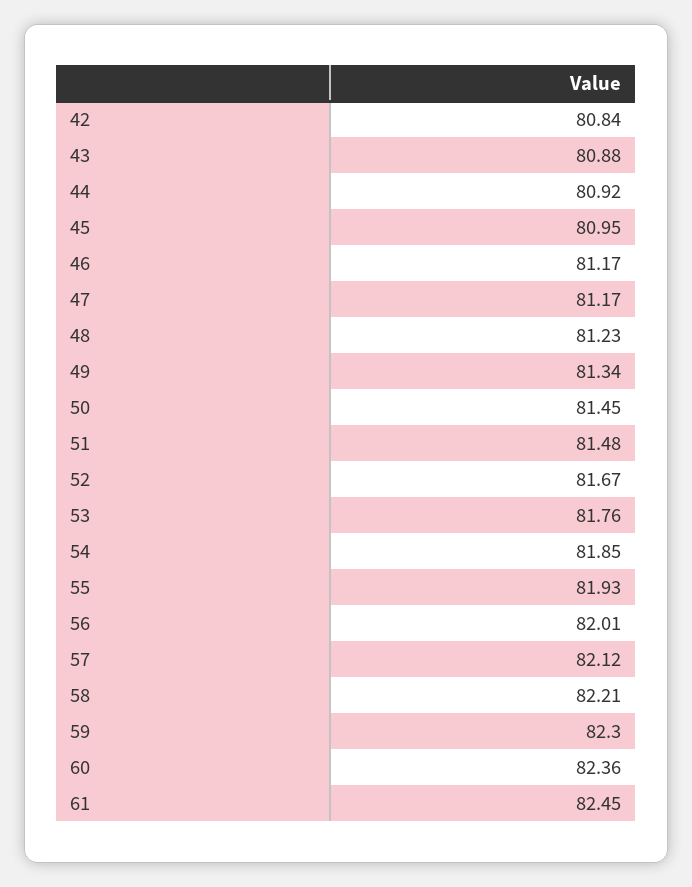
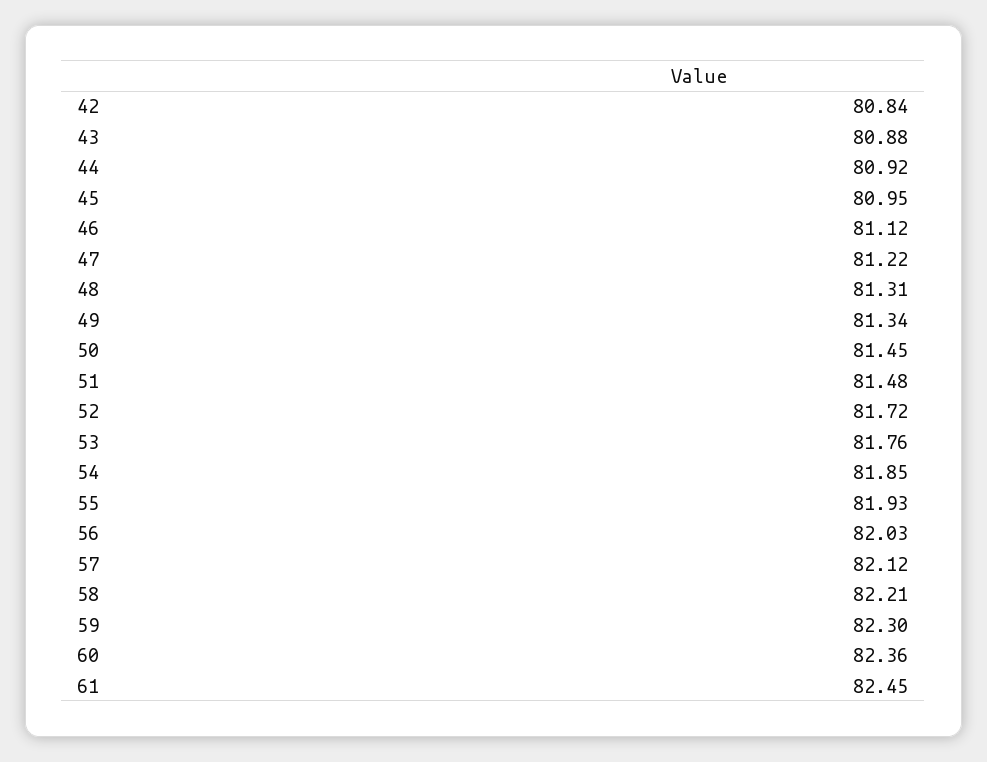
  {
    "42": 80.84,
    "43": 80.88,
    "44": 80.92,
    "45": 80.95,
-   "46": 81.17,
+   "46": 81.12,
-   "47": 81.17,
+   "47": 81.22,
-   "48": 81.23,
+   "48": 81.31,
    "49": 81.34,
    "50": 81.45,
    "51": 81.48,
-   "52": 81.67,
+   "52": 81.72,
    "53": 81.76,
    "54": 81.85,
    "55": 81.93,
-   "56": 82.01,
+   "56": 82.03,
    "57": 82.12,
    "58": 82.21,
    "59": 82.3,
    "60": 82.36,
    "61": 82.45
  }

